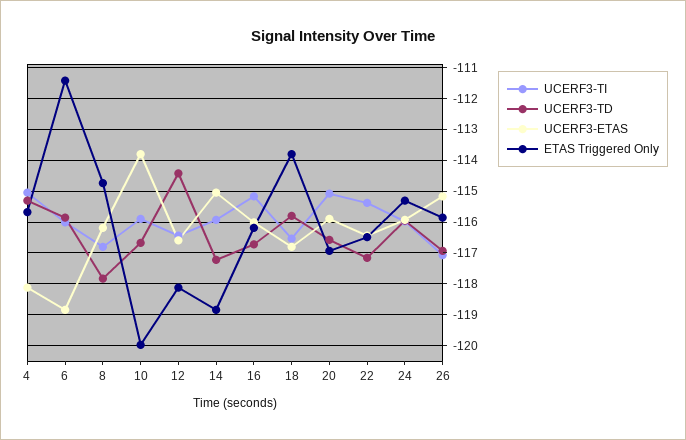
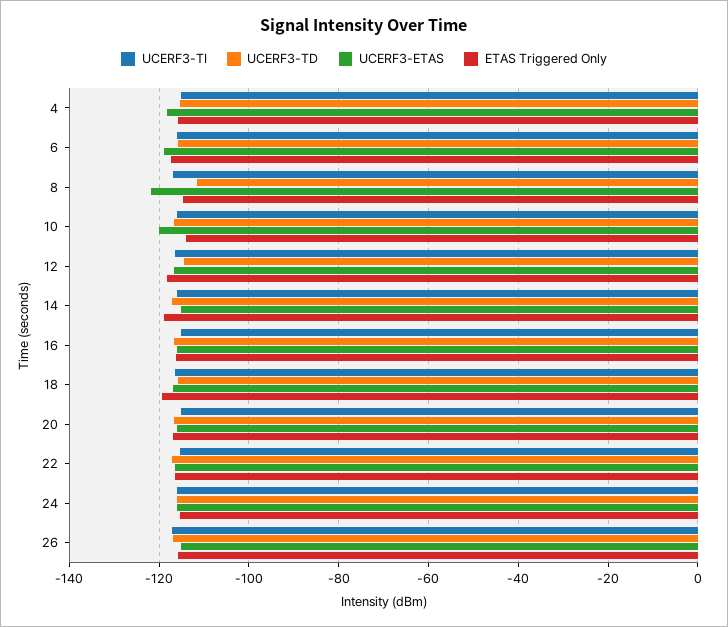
  {
    "UCERF3-TI": {
      "4": -115,
      "6": -116,
      "8": -116.8,
      "10": -116,
      "12": -116.4,
      "14": -116,
      "16": -115.2,
      "18": -116.6,
      "20": -115,
      "22": -115.4,
      "24": -116,
      "26": -117
    },
    "UCERF3-TD": {
      "4": -115.4,
      "6": -115.8,
-     "8": -117.8,
+     "8": -112,
      "10": -116.6,
      "12": -114.4,
      "14": -117.2,
      "16": -116.8,
      "18": -115.8,
      "20": -116.6,
      "22": -117.2,
      "24": -116,
      "26": -117
    },
    "UCERF3-ETAS": {
      "4": -118.2,
      "6": -118.8,
-     "8": -116.2,
+     "8": -122,
-     "10": -113.8,
+     "10": -120,
      "12": -116.6,
      "14": -115,
      "16": -116,
      "18": -116.8,
      "20": -116,
      "22": -116.4,
      "24": -116,
      "26": -115.2
    },
    "ETAS Triggered Only": {
      "4": -115.6,
-     "6": -111.4,
+     "6": -118,
      "8": -114.8,
-     "10": -120,
+     "10": -114,
      "12": -118.2,
      "14": -118.8,
      "16": -116.2,
-     "18": -113.8,
+     "18": -120,
      "20": -117,
      "22": -116.4,
      "24": -115.4,
      "26": -115.8
    }
  }

